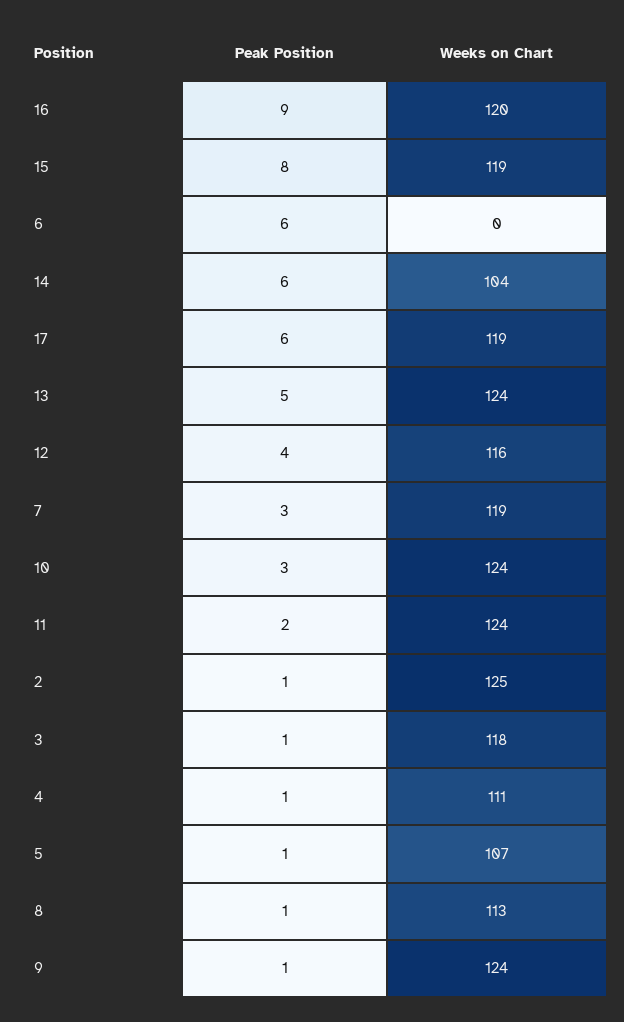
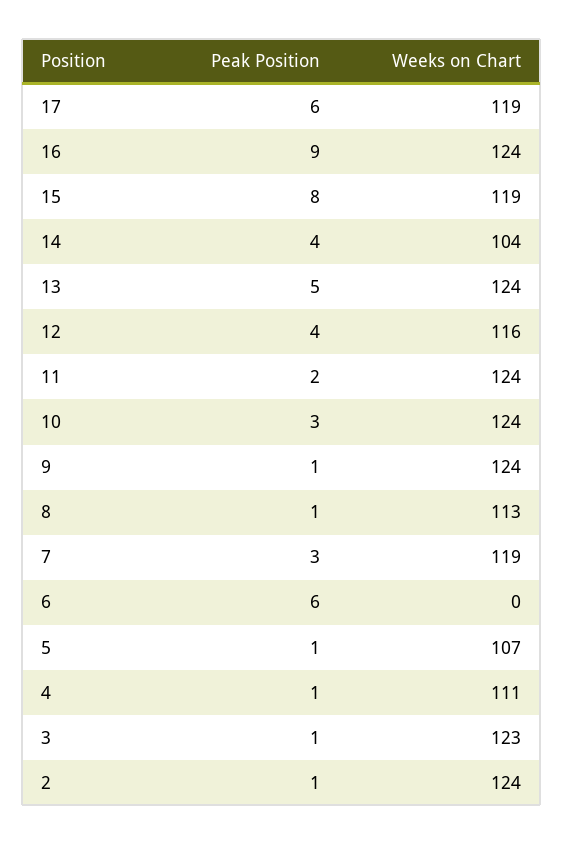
  {
    "Peak Position": {
      "16": 9,
      "15": 8,
      "6": 6,
-     "14": 6,
+     "14": 4,
      "17": 6,
      "13": 5,
      "12": 4,
      "7": 3,
      "10": 3,
      "11": 2,
      "2": 1,
      "3": 1,
      "4": 1,
      "5": 1,
      "8": 1,
      "9": 1
    },
    "Weeks on Chart": {
-     "16": 120,
+     "16": 124,
      "15": 119,
      "6": 0,
      "14": 104,
      "17": 119,
      "13": 124,
      "12": 116,
      "7": 119,
      "10": 124,
      "11": 124,
-     "2": 125,
+     "2": 124,
-     "3": 118,
+     "3": 123,
      "4": 111,
      "5": 107,
      "8": 113,
      "9": 124
    }
  }

